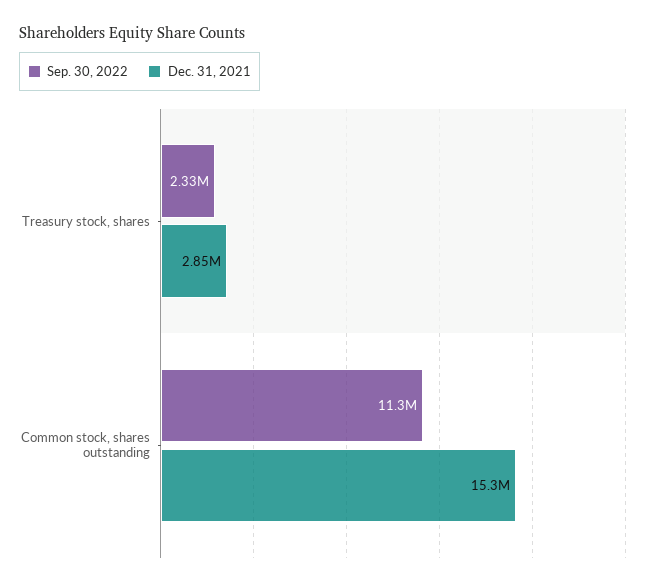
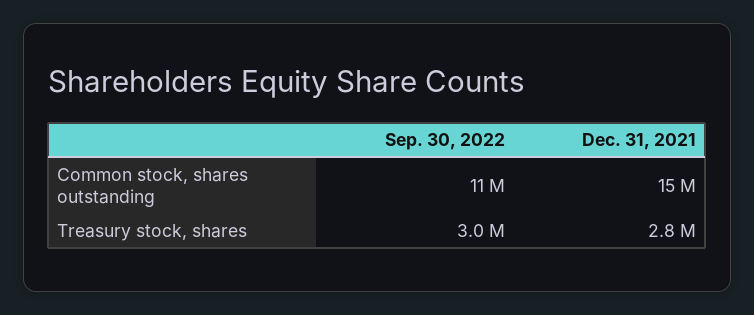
  {
    "Sep. 30, 2022": {
-     "Treasury stock, shares": 2330000,
+     "Treasury stock, shares": 3000000,
      "Common stock, shares outstanding": 11300000
    },
    "Dec. 31, 2021": {
      "Treasury stock, shares": 2850000,
      "Common stock, shares outstanding": 15300000
    }
  }

